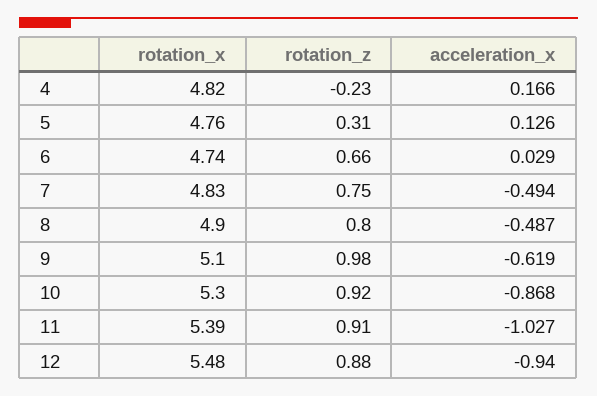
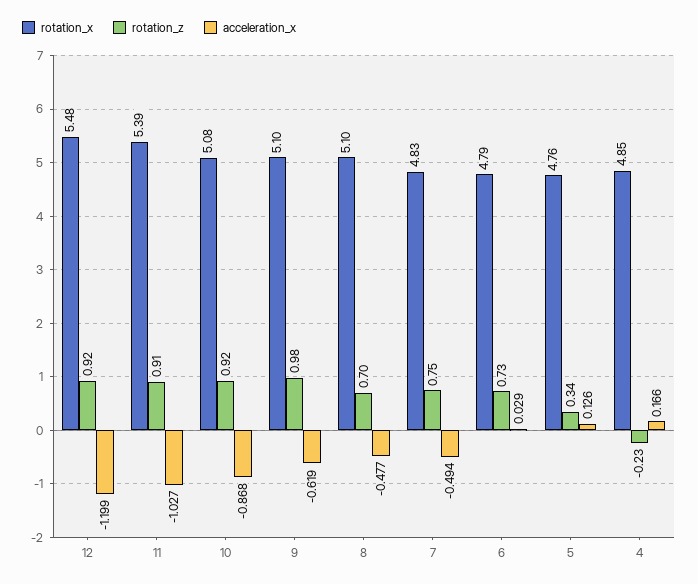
  {
    "rotation_x": {
-     "4": 4.82,
+     "4": 4.85,
      "5": 4.76,
-     "6": 4.74,
+     "6": 4.79,
      "7": 4.83,
-     "8": 4.9,
+     "8": 5.1,
      "9": 5.1,
-     "10": 5.3,
+     "10": 5.08,
      "11": 5.39,
      "12": 5.48
    },
    "rotation_z": {
      "4": -0.23,
-     "5": 0.31,
+     "5": 0.34,
-     "6": 0.66,
+     "6": 0.73,
      "7": 0.75,
-     "8": 0.8,
+     "8": 0.7,
      "9": 0.98,
      "10": 0.92,
      "11": 0.91,
-     "12": 0.88
+     "12": 0.92
    },
    "acceleration_x": {
      "4": 0.166,
      "5": 0.126,
      "6": 0.029,
      "7": -0.494,
-     "8": -0.487,
+     "8": -0.477,
      "9": -0.619,
      "10": -0.868,
      "11": -1.027,
-     "12": -0.94
+     "12": -1.199
    }
  }

